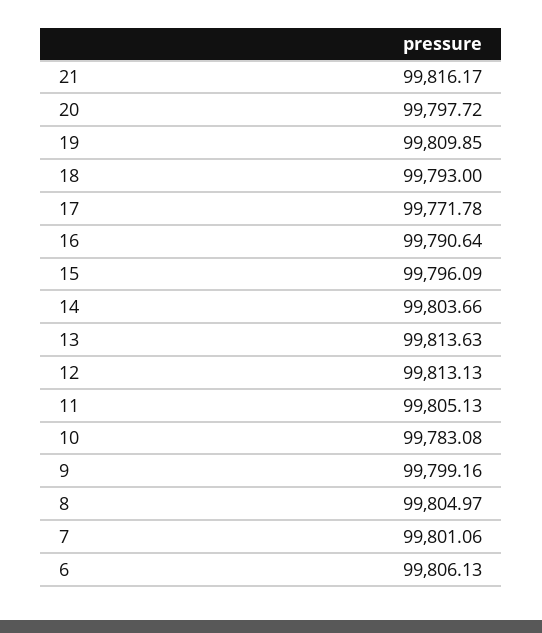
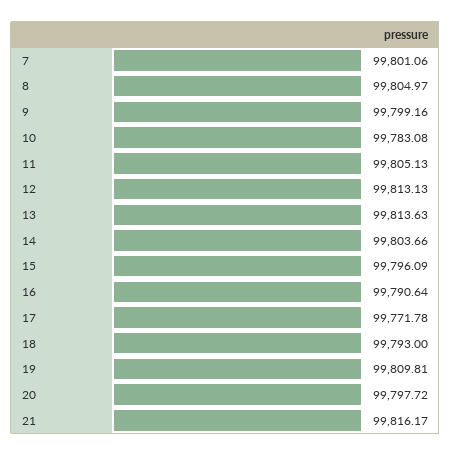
  {
    "21": 99816.17,
    "20": 99797.72,
-   "19": 99809.85,
+   "19": 99809.81,
    "18": 99793,
    "17": 99771.78,
    "16": 99790.64,
    "15": 99796.09,
    "14": 99803.66,
    "13": 99813.63,
    "12": 99813.13,
    "11": 99805.13,
    "10": 99783.08,
    "9": 99799.16,
    "8": 99804.97,
-   "7": 99801.06,
+   "7": 99801.06
-   "6": 99806.13
  }

